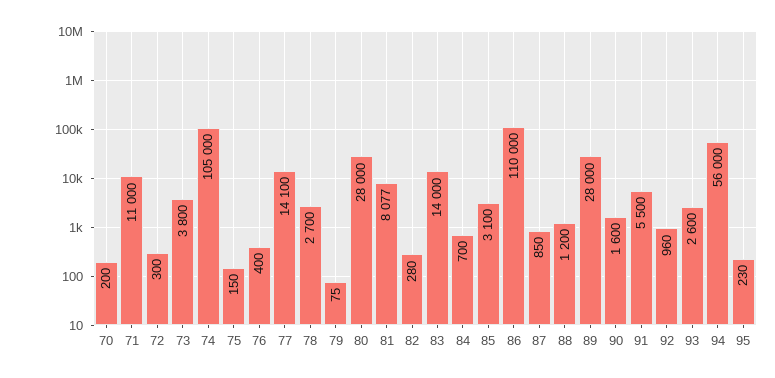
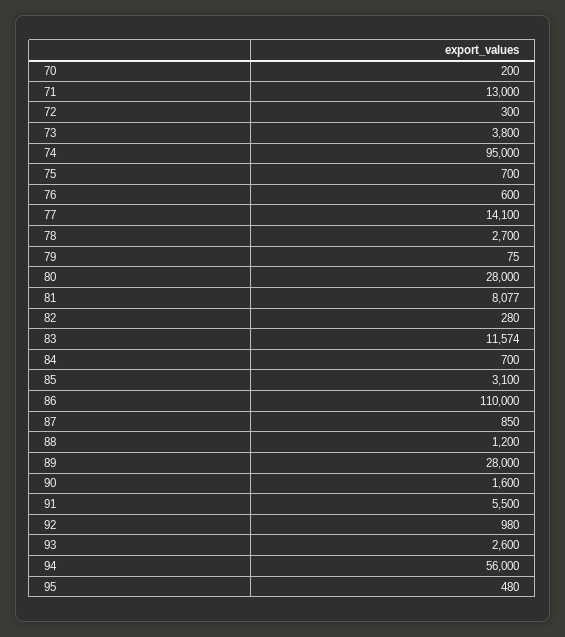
  {
    "70": 200,
-   "71": 11000,
+   "71": 13000,
    "72": 300,
    "73": 3800,
-   "74": 105000,
+   "74": 95000,
-   "75": 150,
+   "75": 700,
-   "76": 400,
+   "76": 600,
    "77": 14100,
    "78": 2700,
    "79": 75,
    "80": 28000,
    "81": 8077,
    "82": 280,
-   "83": 14000,
+   "83": 11574,
    "84": 700,
    "85": 3100,
    "86": 110000,
    "87": 850,
    "88": 1200,
    "89": 28000,
    "90": 1600,
    "91": 5500,
-   "92": 960,
+   "92": 980,
    "93": 2600,
    "94": 56000,
-   "95": 230
+   "95": 480
  }

